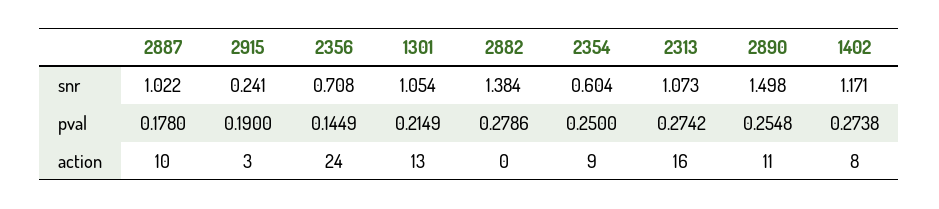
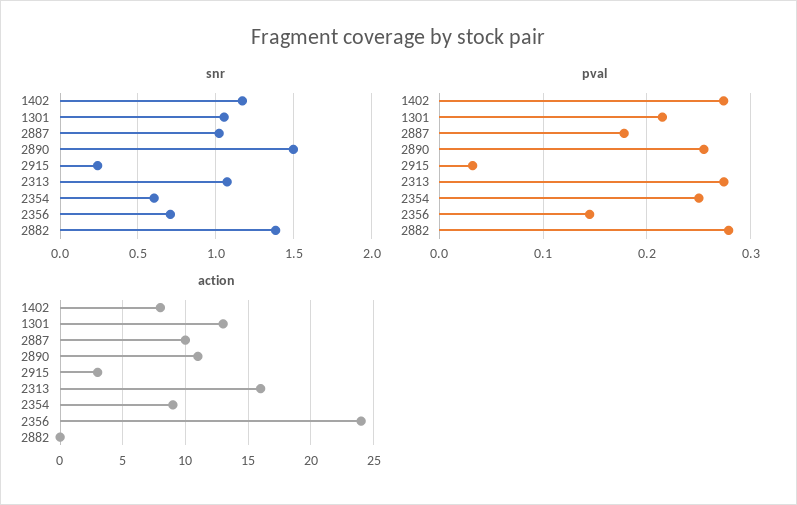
  {
    "snr": {
      "2887": 1.022,
      "2915": 0.241,
      "2356": 0.708,
      "1301": 1.054,
      "2882": 1.384,
      "2354": 0.604,
      "2313": 1.073,
      "2890": 1.498,
      "1402": 1.171
    },
    "pval": {
      "2887": 0.178,
-     "2915": 0.19,
+     "2915": 0.03,
      "2356": 0.1449,
      "1301": 0.2149,
      "2882": 0.2786,
      "2354": 0.25,
      "2313": 0.2742,
      "2890": 0.2548,
      "1402": 0.2738
    },
    "action": {
      "2887": 10,
      "2915": 3,
      "2356": 24,
      "1301": 13,
      "2882": 0,
      "2354": 9,
      "2313": 16,
      "2890": 11,
      "1402": 8
    }
  }

